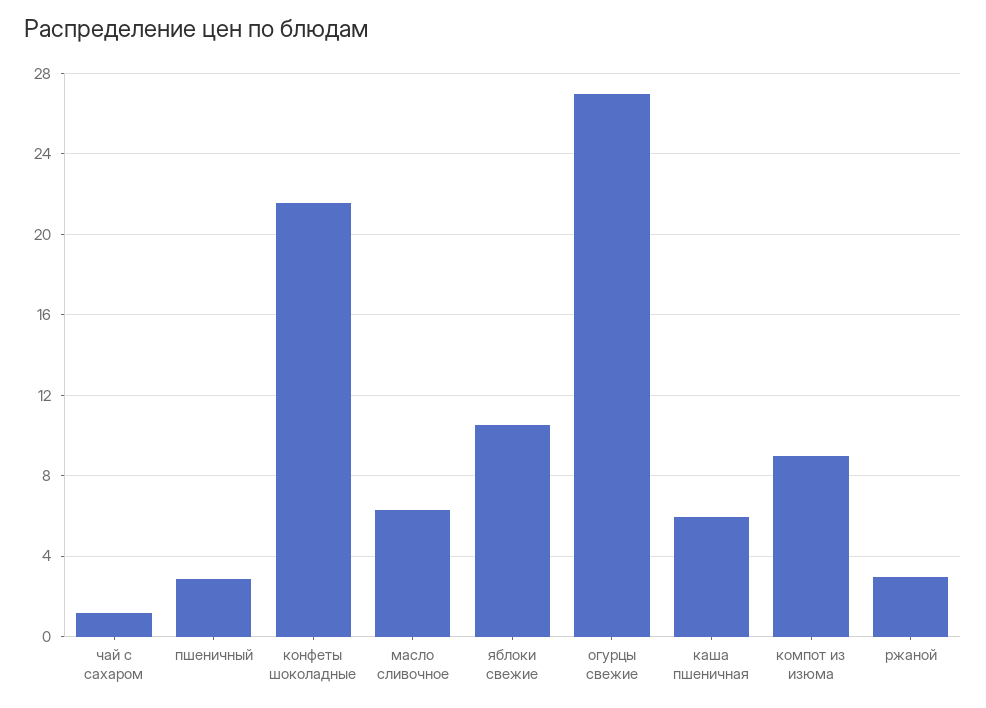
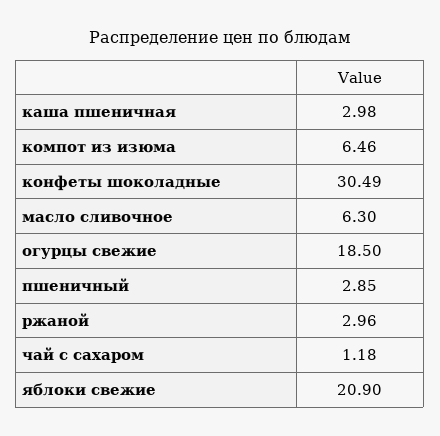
  {
    "чай с сахаром": 1.18,
    "пшеничный": 2.85,
-   "конфеты шоколадные": 21.5,
+   "конфеты шоколадные": 30.49,
    "масло сливочное": 6.3,
-   "яблоки свежие": 10.5,
+   "яблоки свежие": 20.9,
-   "огурцы свежие": 27,
+   "огурцы свежие": 18.5,
-   "каша пшеничная": 6,
+   "каша пшеничная": 2.98,
-   "компот из изюма": 9,
+   "компот из изюма": 6.46,
    "ржаной": 2.96
  }

